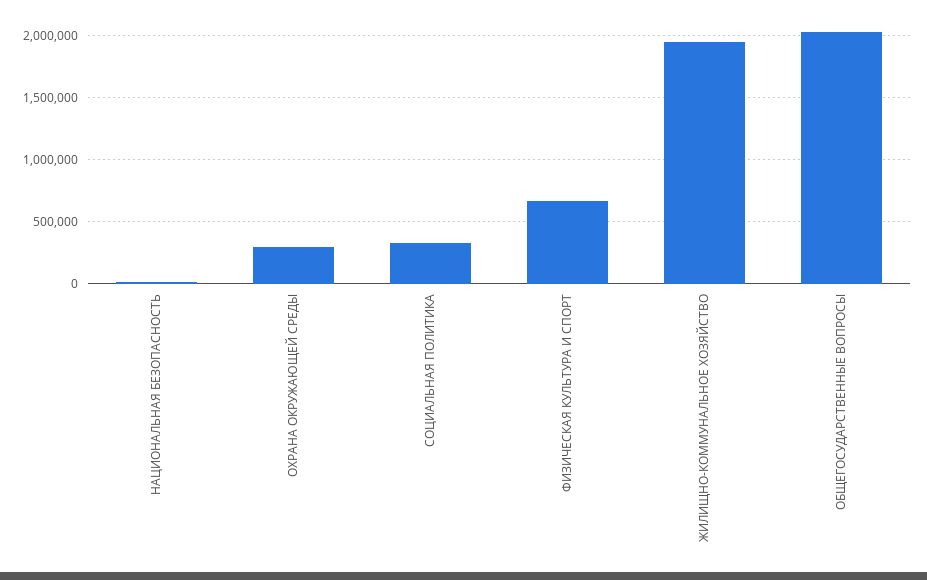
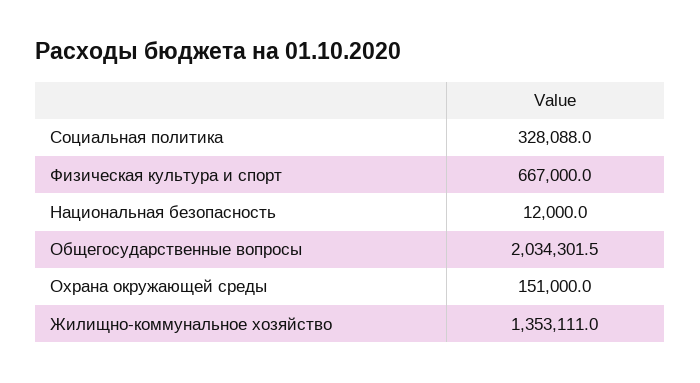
  {
    "НАЦИОНАЛЬНАЯ БЕЗОПАСНОСТЬ": 12000,
-   "ОХРАНА ОКРУЖАЮЩЕЙ СРЕДЫ": 300000,
+   "ОХРАНА ОКРУЖАЮЩЕЙ СРЕДЫ": 151000,
    "СОЦИАЛЬНАЯ ПОЛИТИКА": 328088,
    "ФИЗИЧЕСКАЯ КУЛЬТУРА И СПОРТ": 667000,
-   "ЖИЛИЩНО-КОММУНАЛЬНОЕ ХОЗЯЙСТВО": 1950000,
+   "ЖИЛИЩНО-КОММУНАЛЬНОЕ ХОЗЯЙСТВО": 1353111,
    "ОБЩЕГОСУДАРСТВЕННЫЕ ВОПРОСЫ": 2034301.5
  }

